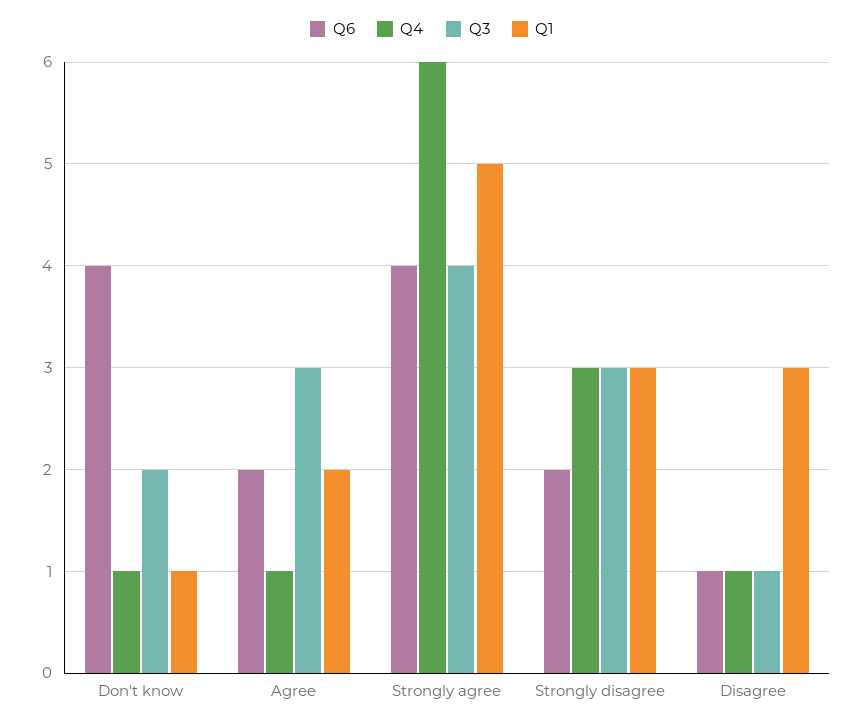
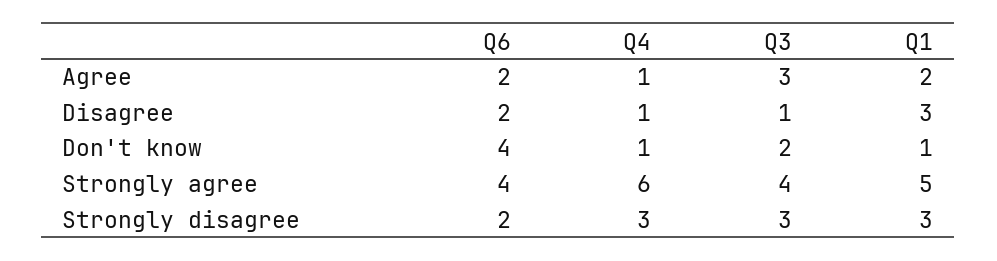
  {
    "Q6": {
      "Don't know": 4,
      "Agree": 2,
      "Strongly agree": 4,
      "Strongly disagree": 2,
-     "Disagree": 1
+     "Disagree": 2
    },
    "Q4": {
      "Don't know": 1,
      "Agree": 1,
      "Strongly agree": 6,
      "Strongly disagree": 3,
      "Disagree": 1
    },
    "Q3": {
      "Don't know": 2,
      "Agree": 3,
      "Strongly agree": 4,
      "Strongly disagree": 3,
      "Disagree": 1
    },
    "Q1": {
      "Don't know": 1,
      "Agree": 2,
      "Strongly agree": 5,
      "Strongly disagree": 3,
      "Disagree": 3
    }
  }

